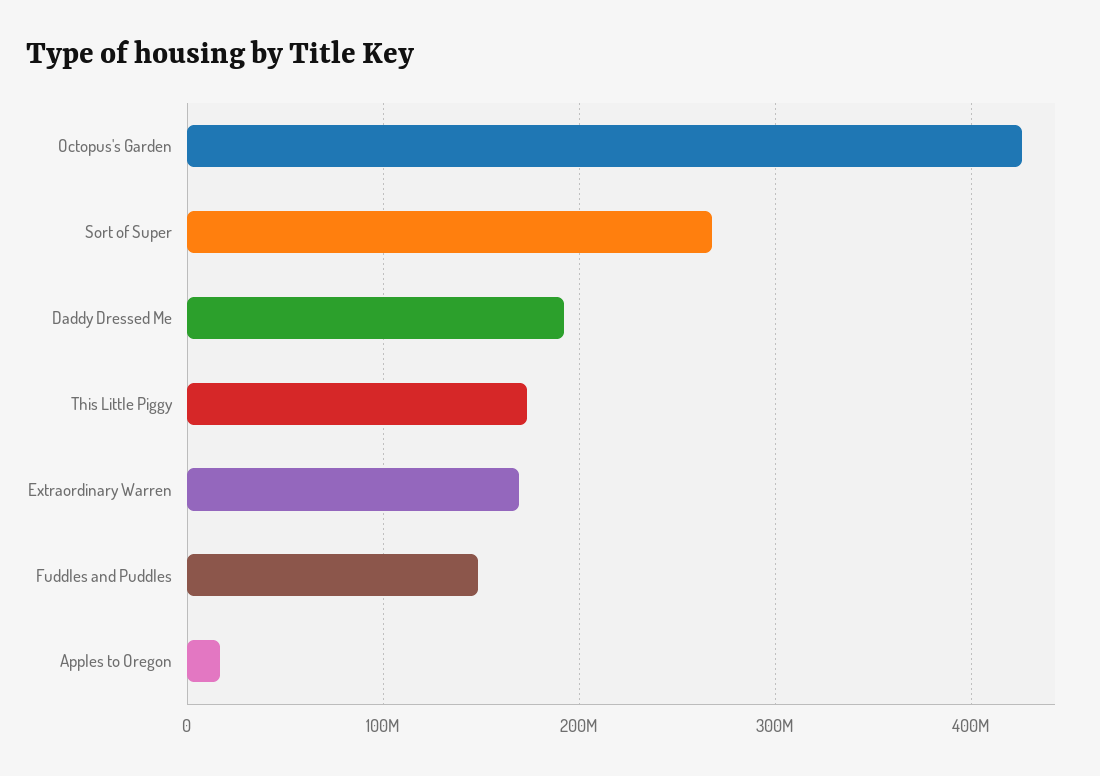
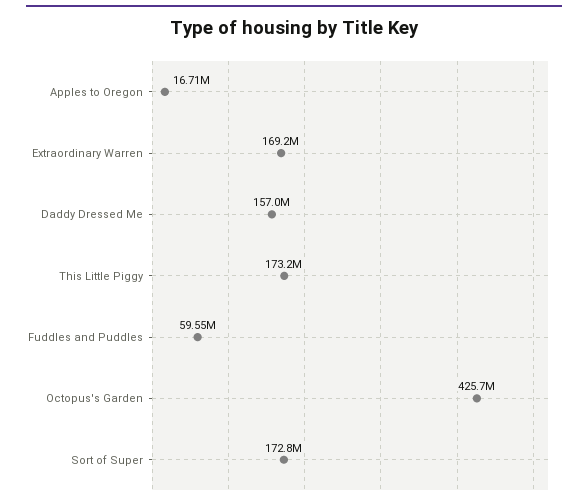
  {
    "Octopus's Garden": 425700000,
-   "Sort of Super": 270000000,
+   "Sort of Super": 172800000,
-   "Daddy Dressed Me": 190000000,
+   "Daddy Dressed Me": 157000000,
    "This Little Piggy": 173200000,
    "Extraordinary Warren": 169200000,
-   "Fuddles and Puddles": 150000000,
+   "Fuddles and Puddles": 59550000,
    "Apples to Oregon": 16710000
  }

